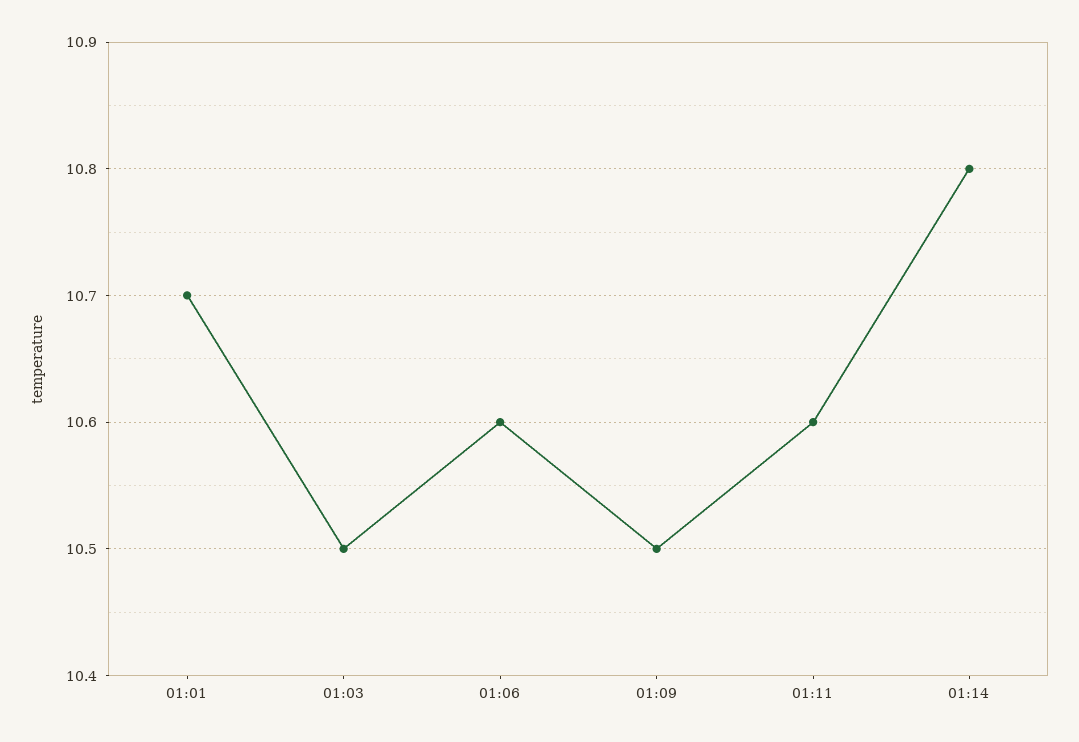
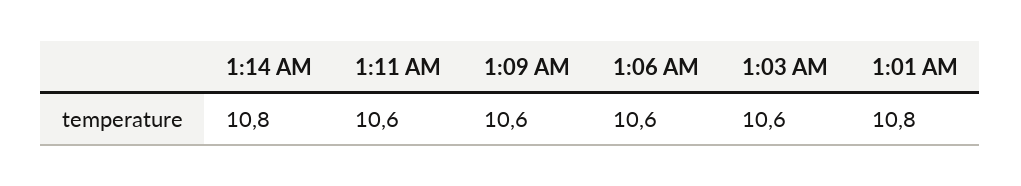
  {
-   "01:01": 10.7,
+   "01:01": 10.8,
-   "01:03": 10.5,
+   "01:03": 10.6,
    "01:06": 10.6,
-   "01:09": 10.5,
+   "01:09": 10.6,
    "01:11": 10.6,
    "01:14": 10.8
  }

